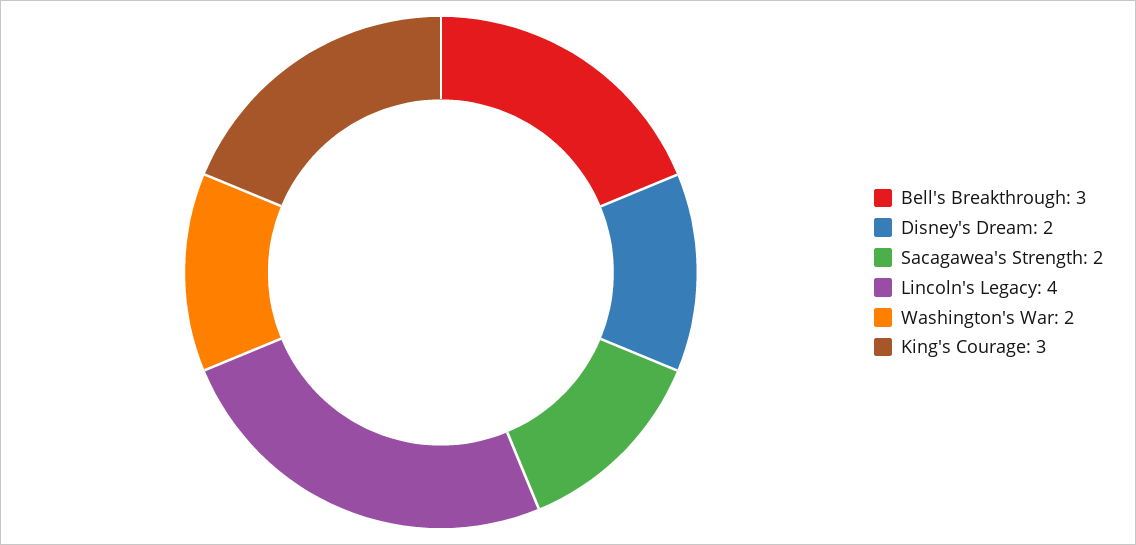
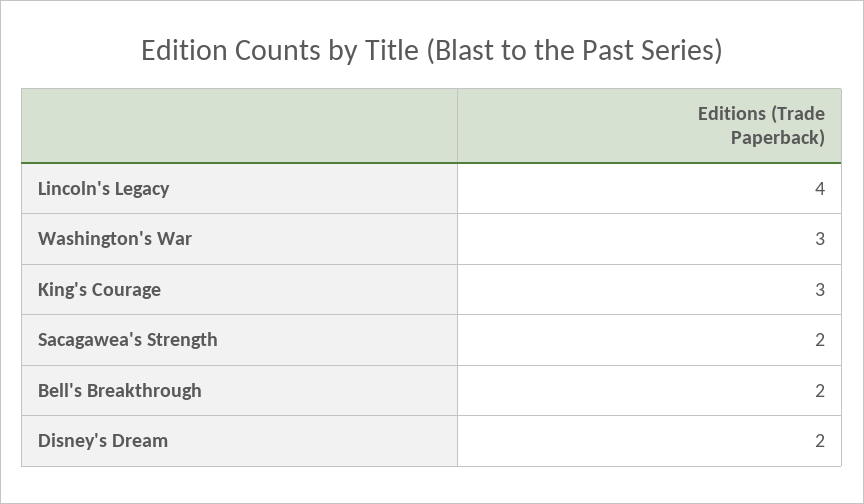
  {
-   "Bell's Breakthrough": 3,
+   "Bell's Breakthrough": 2,
    "Disney's Dream": 2,
    "Sacagawea's Strength": 2,
    "Lincoln's Legacy": 4,
-   "Washington's War": 2,
+   "Washington's War": 3,
    "King's Courage": 3
  }

